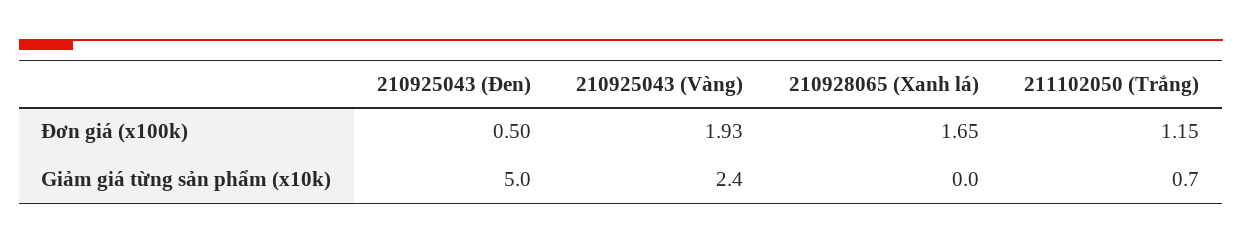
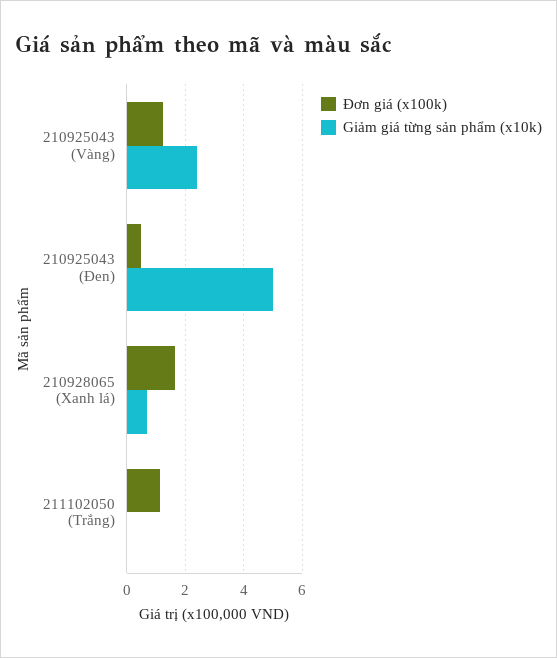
  {
    "Đơn giá (x100k)": {
      "210925043 (Đen)": 0.5,
-     "210925043 (Vàng)": 1.93,
+     "210925043 (Vàng)": 1.25,
      "210928065 (Xanh lá)": 1.65,
      "211102050 (Trắng)": 1.15
    },
    "Giảm giá từng sản phẩm (x10k)": {
      "210925043 (Đen)": 5,
      "210925043 (Vàng)": 2.4,
-     "210928065 (Xanh lá)": 0,
+     "210928065 (Xanh lá)": 0.75,
-     "211102050 (Trắng)": 0.7
+     "211102050 (Trắng)": 0
    }
  }

